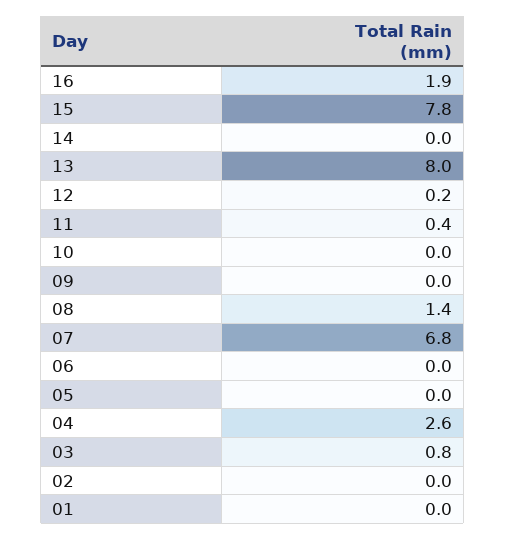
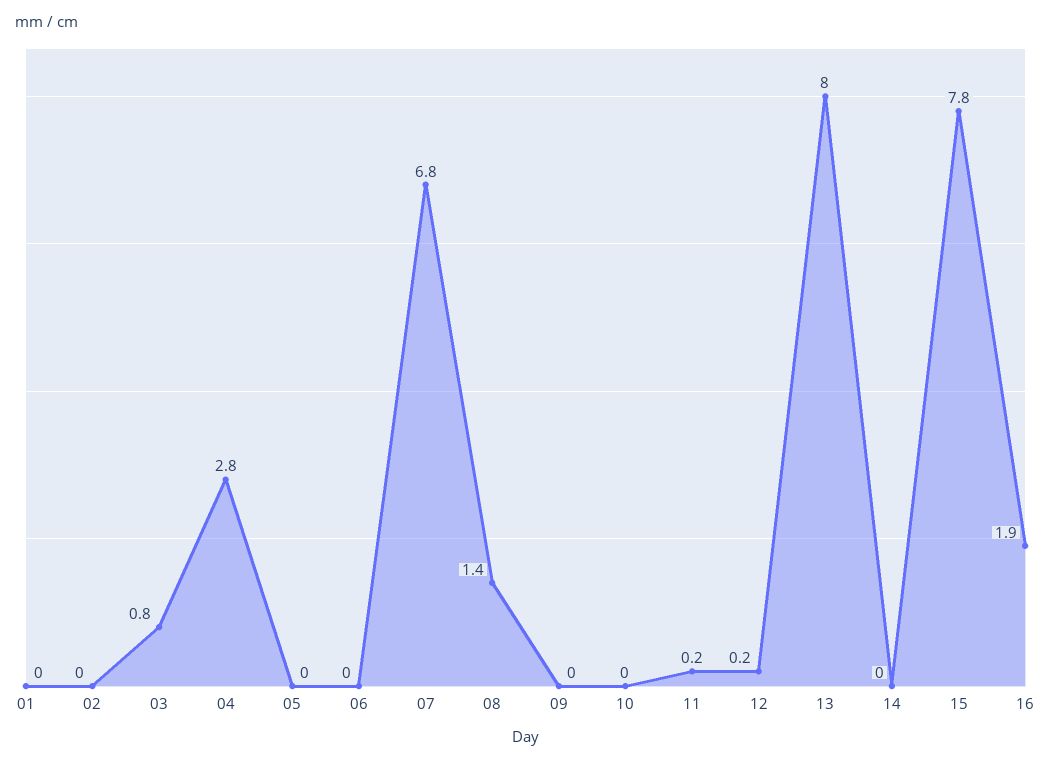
  {
    "16": 1.9,
    "15": 7.8,
    "14": 0,
    "13": 8,
    "12": 0.2,
-   "11": 0.4,
+   "11": 0.2,
    "10": 0,
    "09": 0,
    "08": 1.4,
    "07": 6.8,
    "06": 0,
    "05": 0,
-   "04": 2.6,
+   "04": 2.8,
    "03": 0.8,
    "02": 0,
    "01": 0
  }

